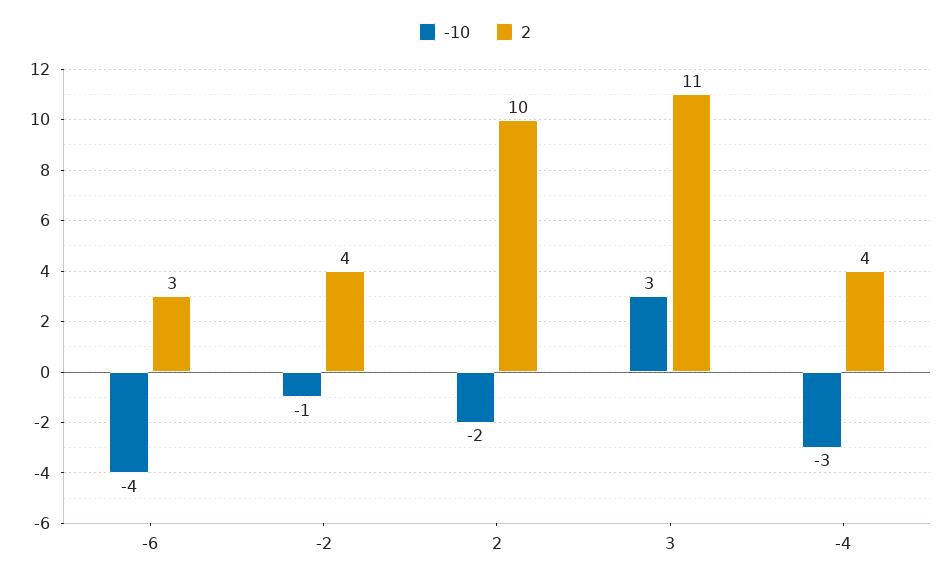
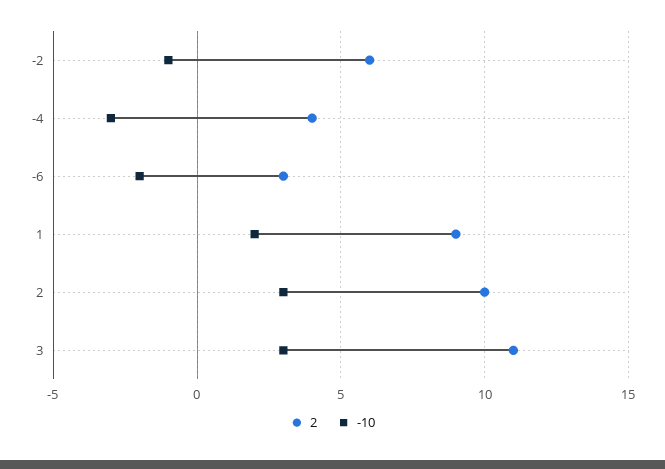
  {
    "-10": {
-     "-6": -4,
+     "-6": -2,
      "-2": -1,
-     "2": -2,
+     "2": 3,
      "3": 3,
-     "-4": -3
+     "-4": -3,
+     "1": 2
    },
    "2": {
      "-6": 3,
-     "-2": 4,
+     "-2": 6,
      "2": 10,
      "3": 11,
-     "-4": 4
+     "-4": 4,
+     "1": 9
    }
  }

